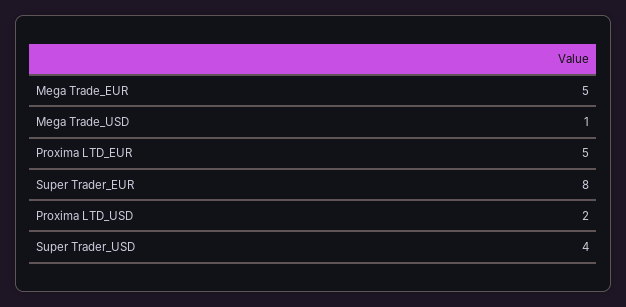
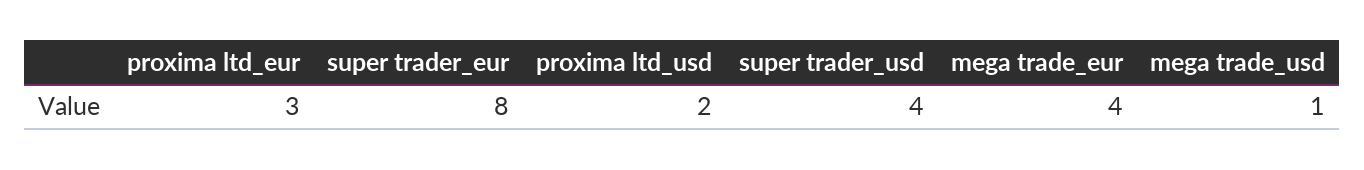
  {
-   "Mega Trade_EUR": 5,
+   "Mega Trade_EUR": 4,
    "Mega Trade_USD": 1,
-   "Proxima LTD_EUR": 5,
+   "Proxima LTD_EUR": 3,
    "Super Trader_EUR": 8,
    "Proxima LTD_USD": 2,
    "Super Trader_USD": 4
  }

